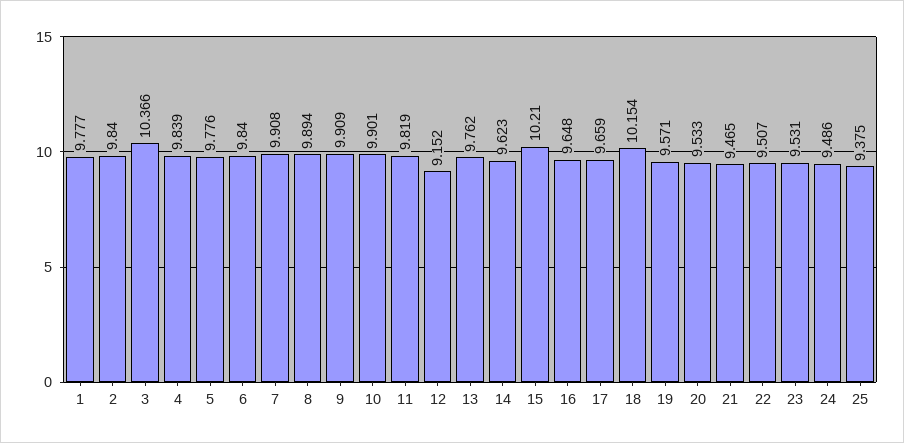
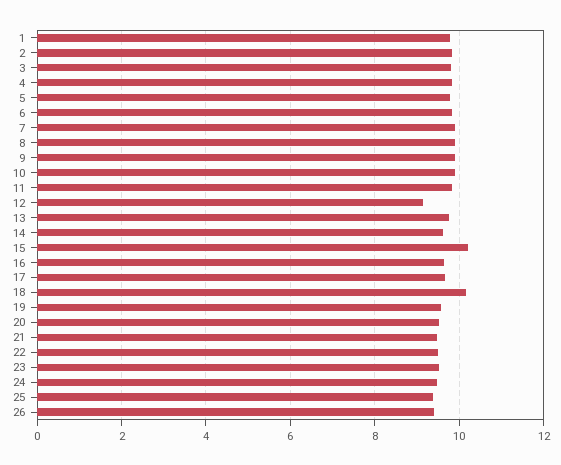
  {
    "1": 9.777,
    "2": 9.84,
-   "3": 10.366,
+   "3": 9.8,
    "4": 9.839,
    "5": 9.776,
    "6": 9.84,
    "7": 9.908,
    "8": 9.894,
    "9": 9.909,
    "10": 9.901,
    "11": 9.819,
    "12": 9.152,
    "13": 9.762,
    "14": 9.623,
    "15": 10.21,
    "16": 9.648,
    "17": 9.659,
    "18": 10.154,
    "19": 9.571,
    "20": 9.533,
    "21": 9.465,
    "22": 9.507,
    "23": 9.531,
    "24": 9.486,
-   "25": 9.375
+   "25": 9.375,
+   "26": 9.4
  }

